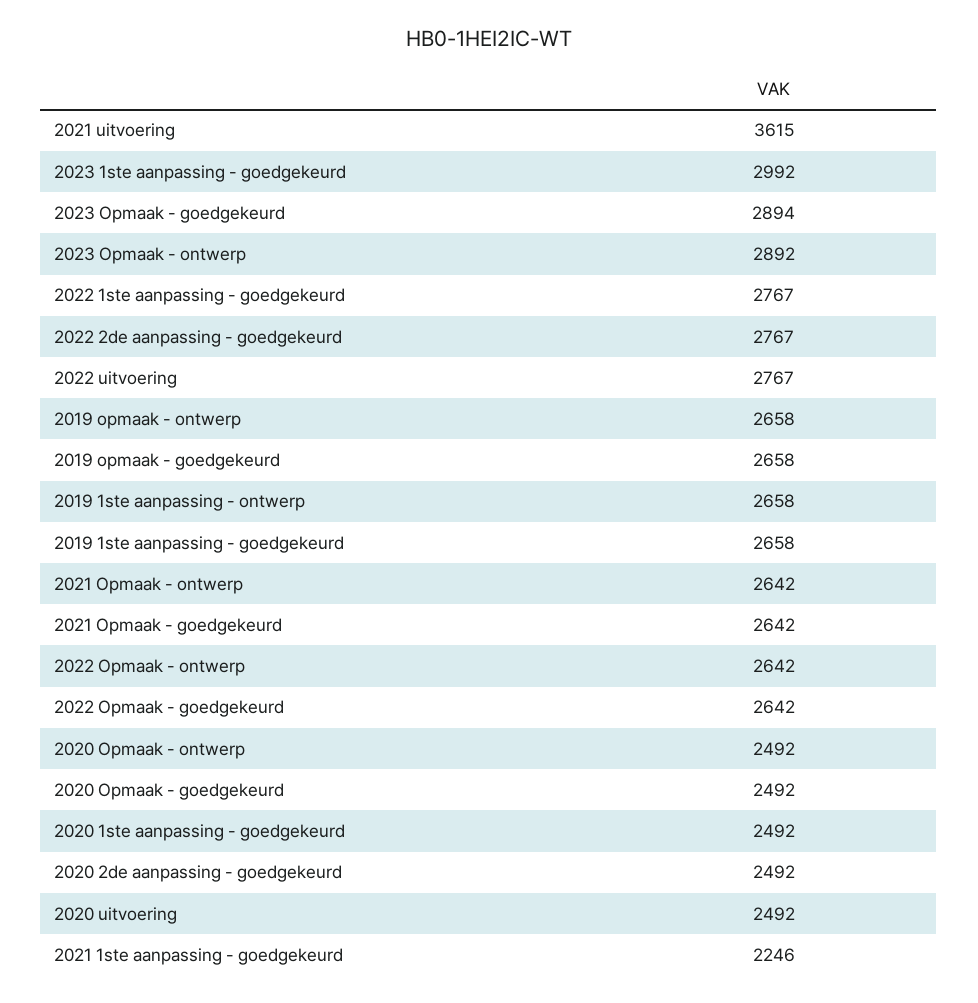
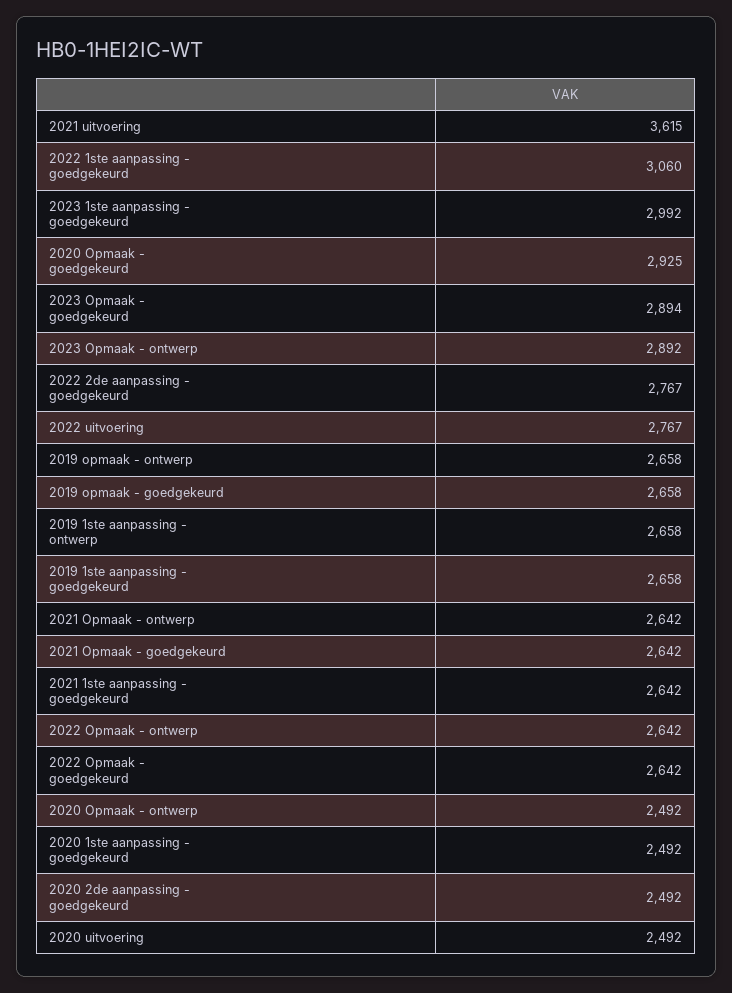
  {
    "2021 uitvoering": 3615,
    "2023 1ste aanpassing - goedgekeurd": 2992,
    "2023 Opmaak - goedgekeurd": 2894,
    "2023 Opmaak - ontwerp": 2892,
-   "2022 1ste aanpassing - goedgekeurd": 2767,
+   "2022 1ste aanpassing - goedgekeurd": 3060,
    "2022 2de aanpassing - goedgekeurd": 2767,
    "2022 uitvoering": 2767,
    "2019 opmaak - ontwerp": 2658,
    "2019 opmaak - goedgekeurd": 2658,
    "2019 1ste aanpassing - ontwerp": 2658,
    "2019 1ste aanpassing - goedgekeurd": 2658,
    "2021 Opmaak - ontwerp": 2642,
    "2021 Opmaak - goedgekeurd": 2642,
    "2022 Opmaak - ontwerp": 2642,
    "2022 Opmaak - goedgekeurd": 2642,
    "2020 Opmaak - ontwerp": 2492,
-   "2020 Opmaak - goedgekeurd": 2492,
+   "2020 Opmaak - goedgekeurd": 2925,
    "2020 1ste aanpassing - goedgekeurd": 2492,
    "2020 2de aanpassing - goedgekeurd": 2492,
    "2020 uitvoering": 2492,
-   "2021 1ste aanpassing - goedgekeurd": 2246
+   "2021 1ste aanpassing - goedgekeurd": 2642
  }

